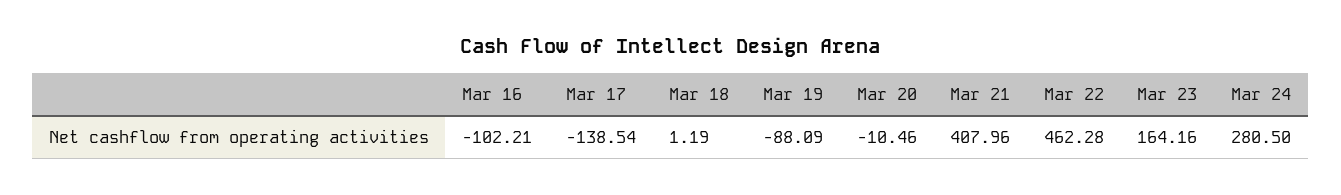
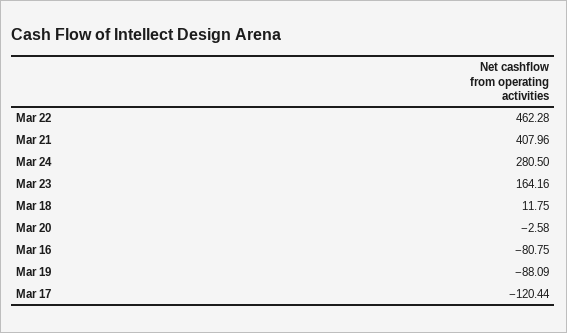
  {
-   "Mar 16": -102.21,
+   "Mar 16": -80.75,
-   "Mar 17": -138.54,
+   "Mar 17": -120.44,
-   "Mar 18": 1.19,
+   "Mar 18": 11.75,
    "Mar 19": -88.09,
-   "Mar 20": -10.46,
+   "Mar 20": -2.58,
    "Mar 21": 407.96,
    "Mar 22": 462.28,
    "Mar 23": 164.16,
    "Mar 24": 280.5
  }

